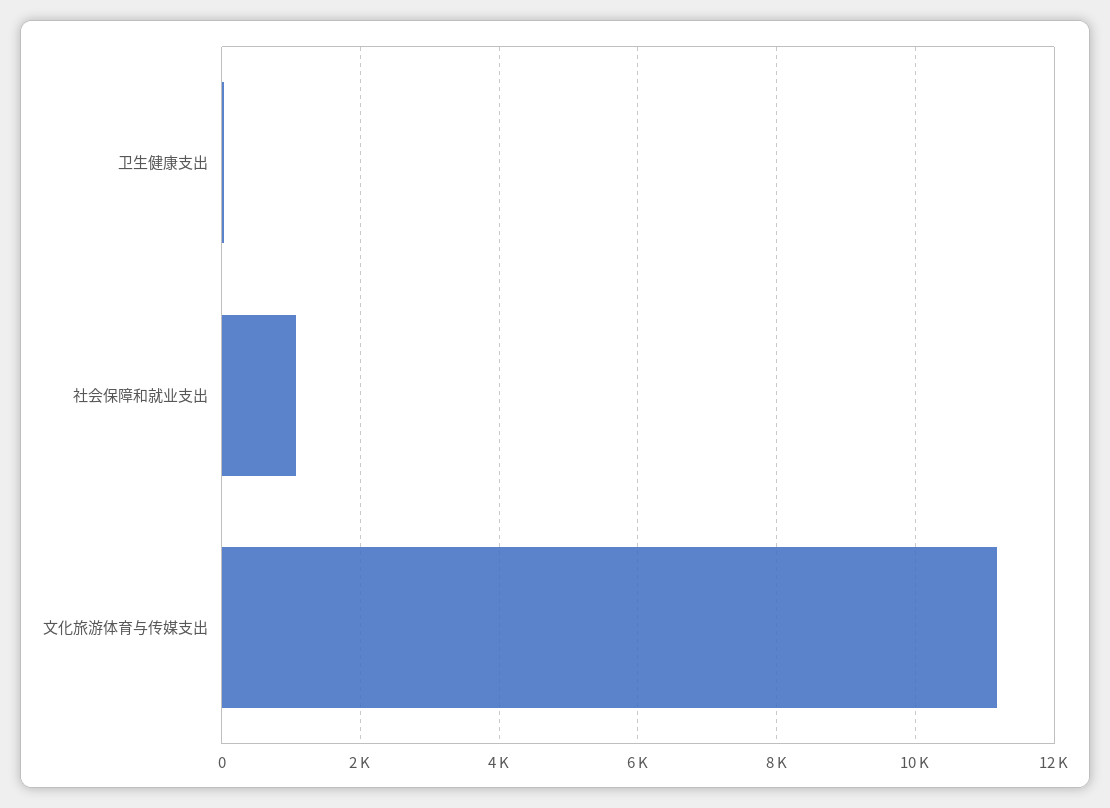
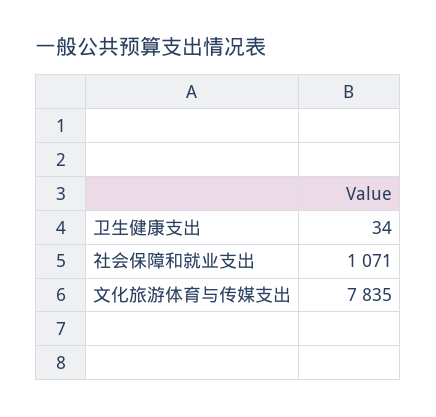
  {
    "卫生健康支出": 34,
    "社会保障和就业支出": 1071,
-   "文化旅游体育与传媒支出": 11200
+   "文化旅游体育与传媒支出": 7835
  }

